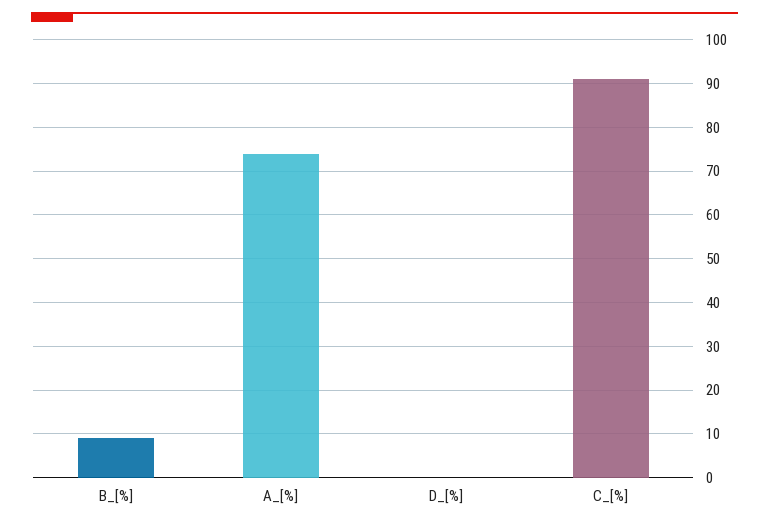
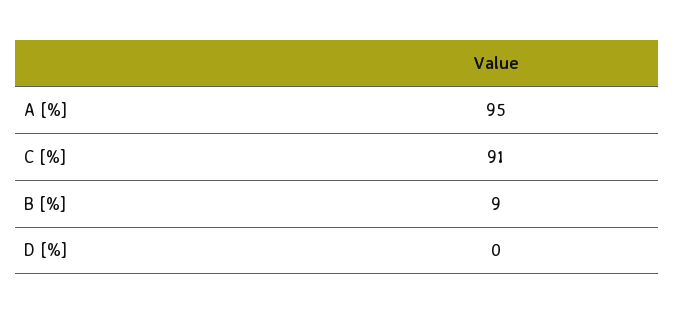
  {
    "B_[%]": 9,
-   "A_[%]": 75,
+   "A_[%]": 95,
    "D_[%]": 0,
    "C_[%]": 91
  }

